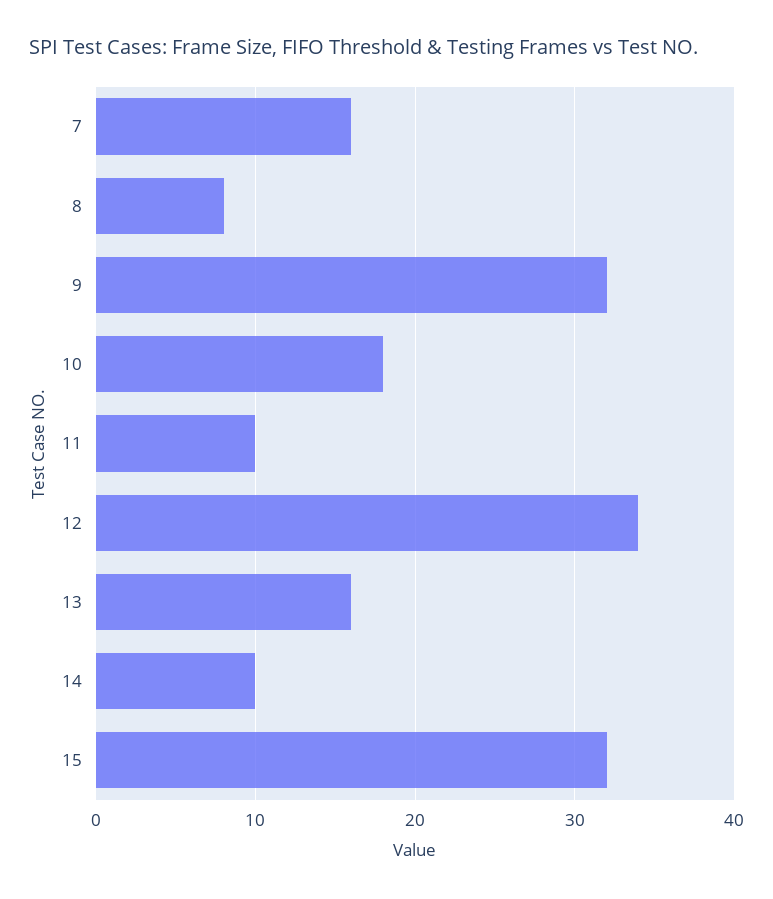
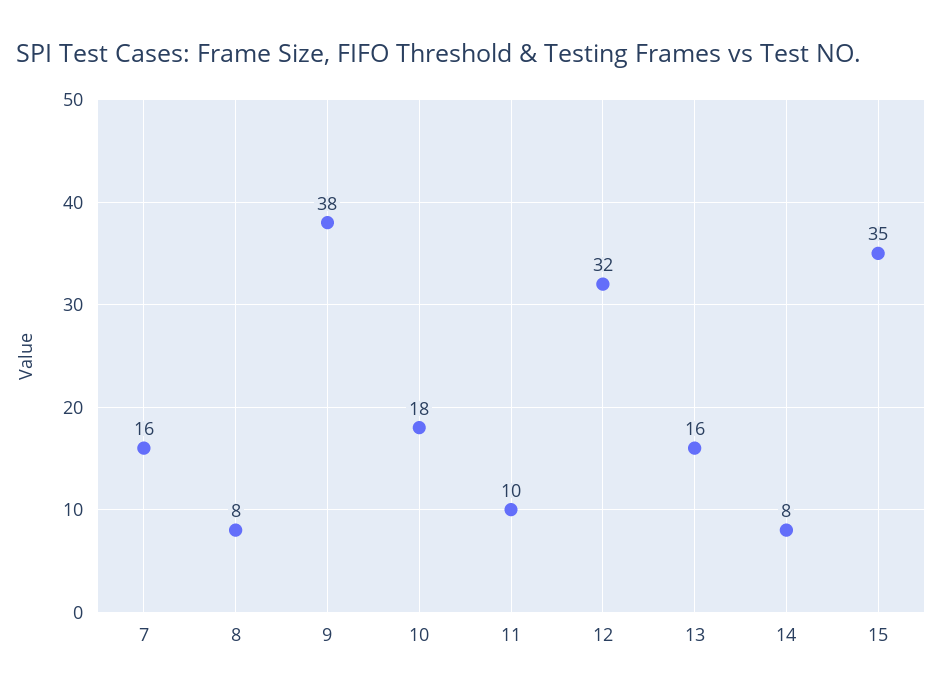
  {
    "7": 16,
    "8": 8,
-   "9": 32,
+   "9": 38,
    "10": 18,
    "11": 10,
-   "12": 34,
+   "12": 32,
    "13": 16,
-   "14": 10,
+   "14": 8,
-   "15": 32
+   "15": 35
  }

